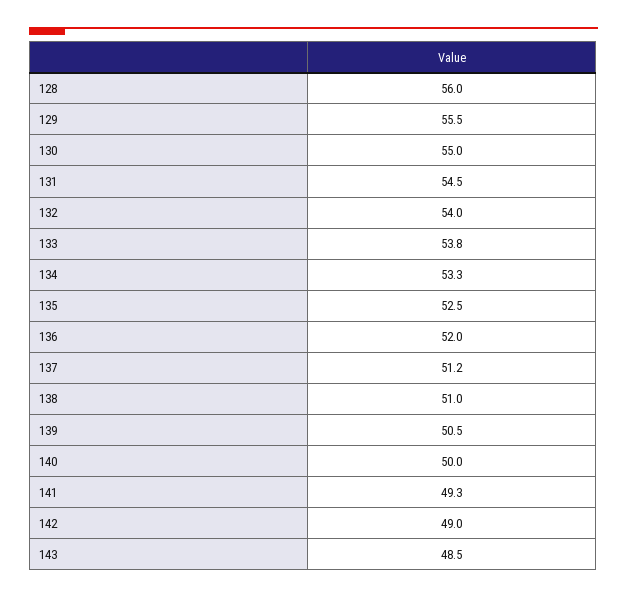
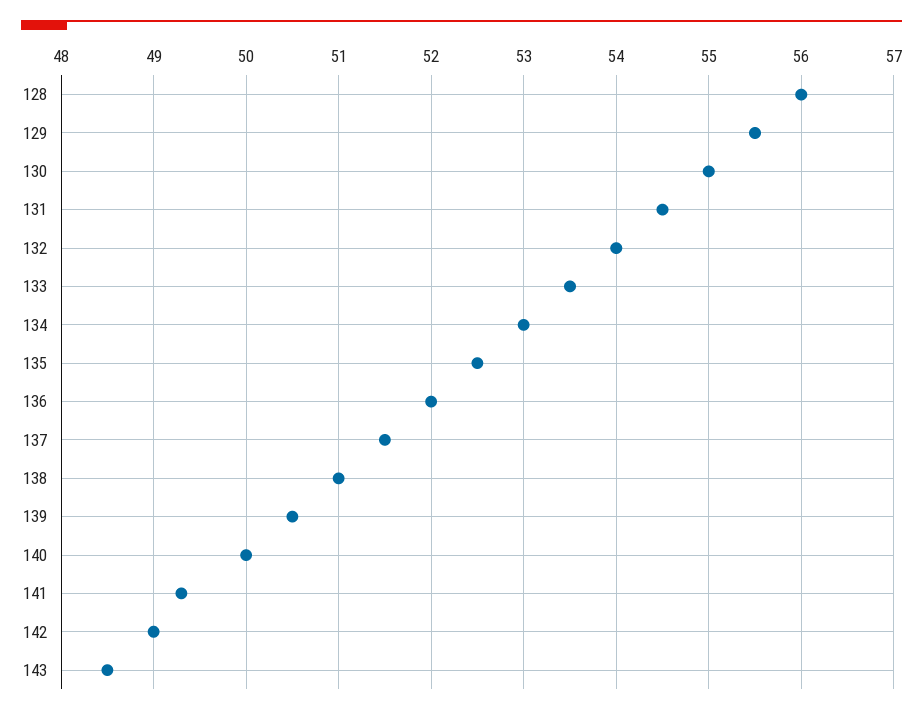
  {
    "128": 56,
    "129": 55.5,
    "130": 55,
    "131": 54.5,
    "132": 54,
-   "133": 53.8,
+   "133": 53.5,
-   "134": 53.3,
+   "134": 53,
    "135": 52.5,
    "136": 52,
-   "137": 51.2,
+   "137": 51.5,
    "138": 51,
    "139": 50.5,
    "140": 50,
    "141": 49.3,
    "142": 49,
    "143": 48.5
  }

